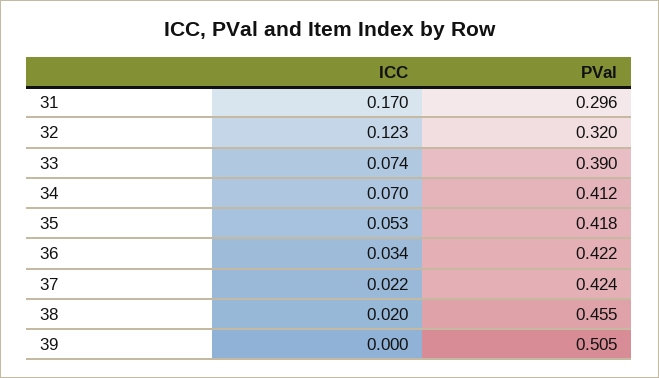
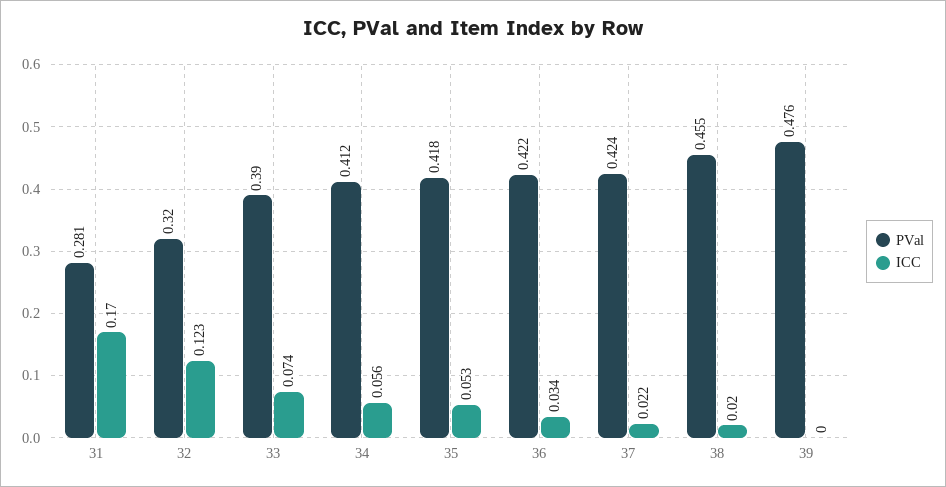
  {
    "ICC": {
      "31": 0.17,
      "32": 0.123,
      "33": 0.074,
-     "34": 0.07,
+     "34": 0.056,
      "35": 0.053,
      "36": 0.034,
      "37": 0.022,
      "38": 0.02,
      "39": 0
    },
    "PVal": {
-     "31": 0.296,
+     "31": 0.281,
      "32": 0.32,
      "33": 0.39,
      "34": 0.412,
      "35": 0.418,
      "36": 0.422,
      "37": 0.424,
      "38": 0.455,
-     "39": 0.505
+     "39": 0.476
    }
  }

